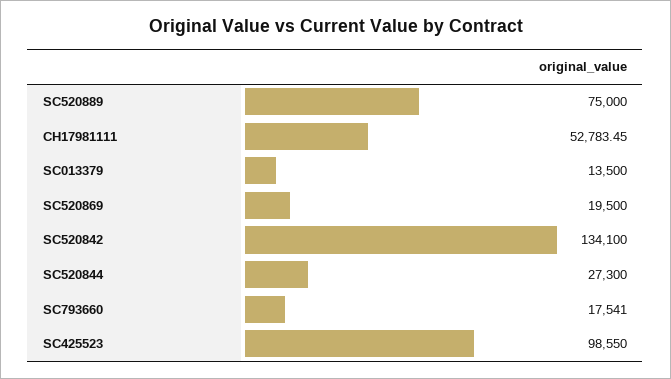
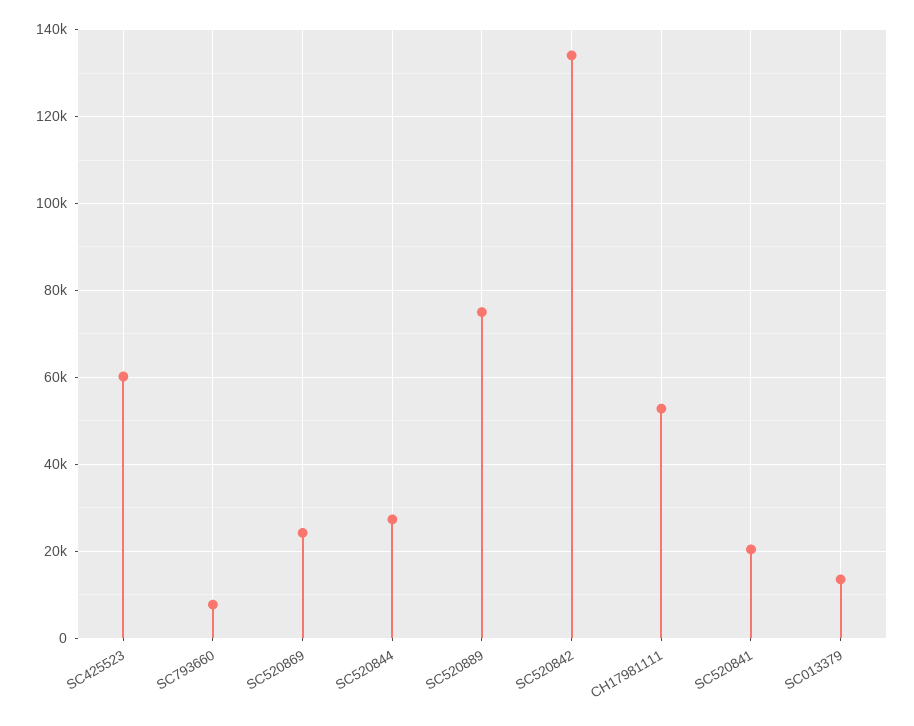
  {
    "SC520889": 75000,
    "CH17981111": 52783.45,
    "SC013379": 13500,
-   "SC520869": 19500,
+   "SC520869": 24000,
    "SC520842": 134100,
    "SC520844": 27300,
-   "SC793660": 17541,
+   "SC793660": 8000,
-   "SC425523": 98550
+   "SC425523": 60000,
+   "SC520841": 20000
  }

